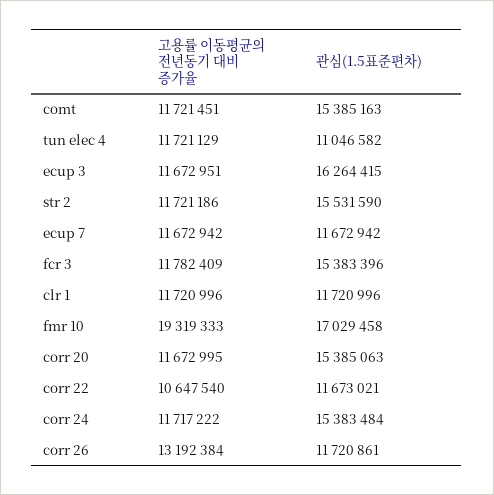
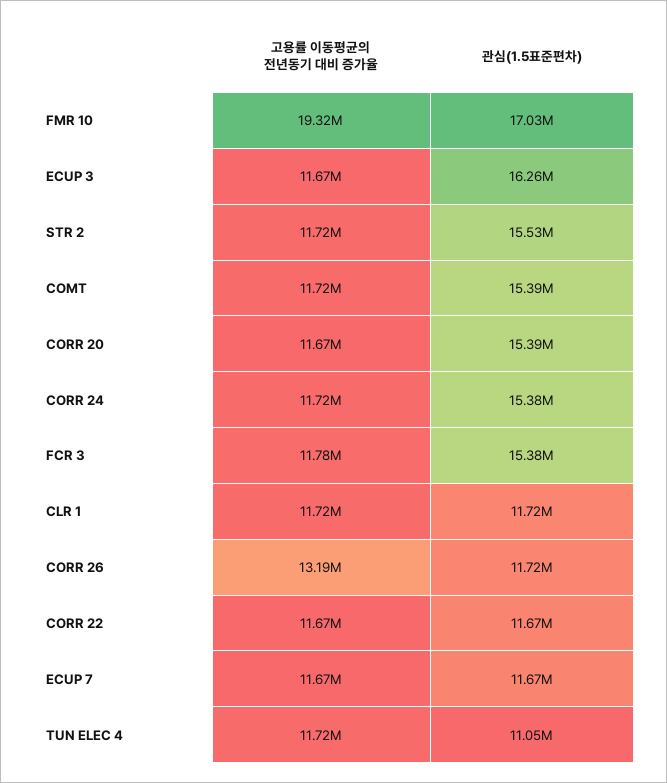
  {
    "고용률 이동평균의 전년동기 대비 증가율": {
      "comt": 11721451,
      "tun elec 4": 11721129,
      "ecup 3": 11672951,
      "str 2": 11721186,
      "ecup 7": 11672942,
      "fcr 3": 11782409,
      "clr 1": 11720996,
      "fmr 10": 19319333,
      "corr 20": 11672995,
-     "corr 22": 10647540,
+     "corr 22": 11670000,
      "corr 24": 11717222,
      "corr 26": 13192384
    },
    "관심(1.5표준편차)": {
      "comt": 15385163,
      "tun elec 4": 11046582,
      "ecup 3": 16264415,
      "str 2": 15531590,
      "ecup 7": 11672942,
      "fcr 3": 15383396,
      "clr 1": 11720996,
      "fmr 10": 17029458,
      "corr 20": 15385063,
      "corr 22": 11673021,
      "corr 24": 15383484,
      "corr 26": 11720861
    }
  }

